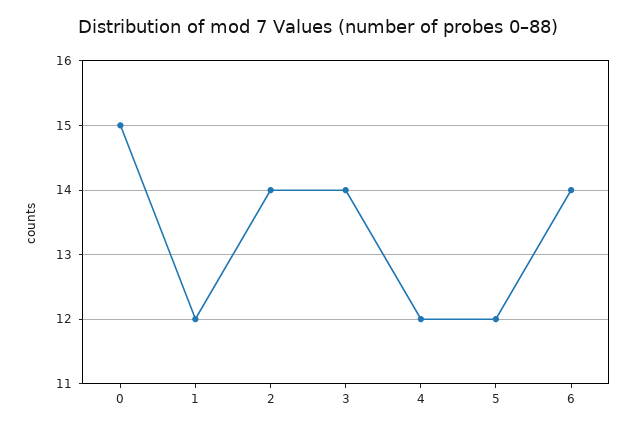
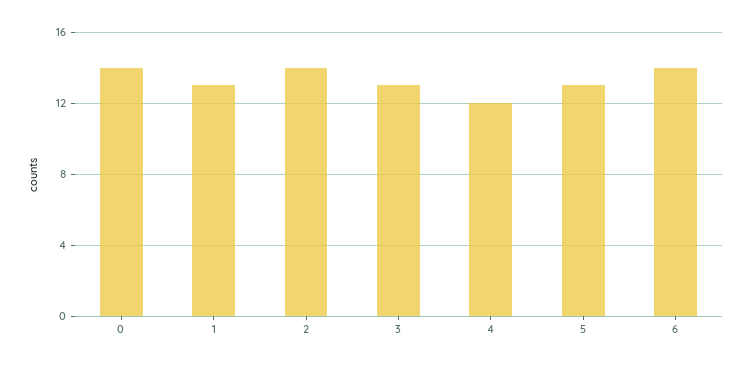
  {
-   "0": 15,
+   "0": 14,
-   "1": 12,
+   "1": 13,
    "2": 14,
-   "3": 14,
+   "3": 13,
    "4": 12,
-   "5": 12,
+   "5": 13,
    "6": 14
  }

